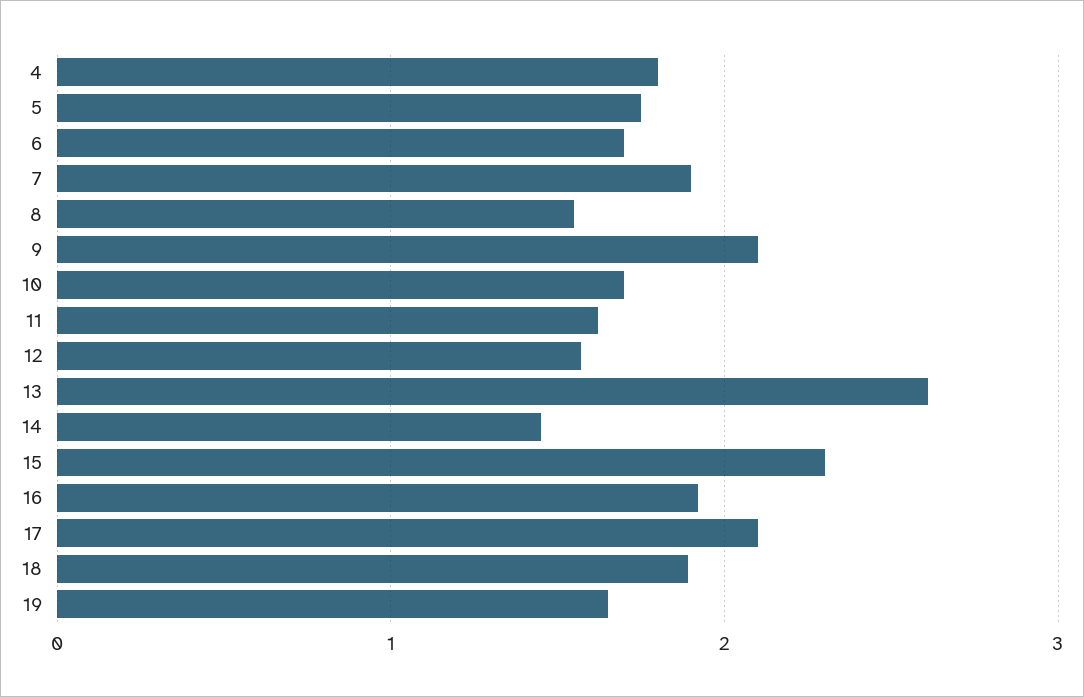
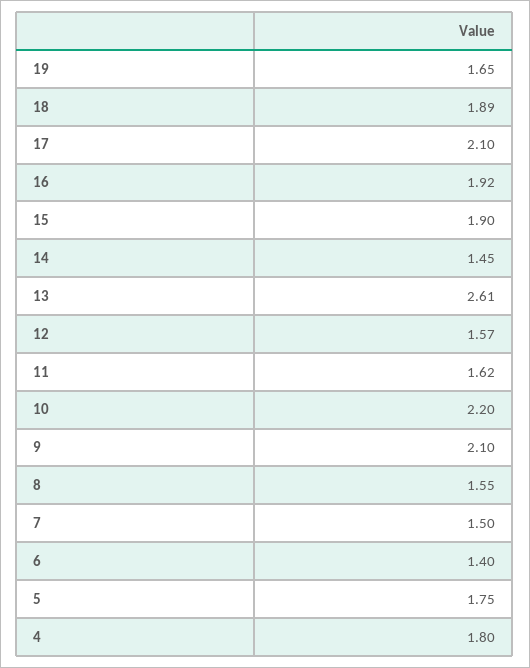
  {
    "4": 1.8,
    "5": 1.75,
-   "6": 1.7,
+   "6": 1.4,
-   "7": 1.9,
+   "7": 1.5,
    "8": 1.55,
    "9": 2.1,
-   "10": 1.7,
+   "10": 2.2,
    "11": 1.62,
    "12": 1.57,
    "13": 2.61,
    "14": 1.45,
-   "15": 2.3,
+   "15": 1.9,
    "16": 1.92,
    "17": 2.1,
    "18": 1.89,
    "19": 1.65
  }

